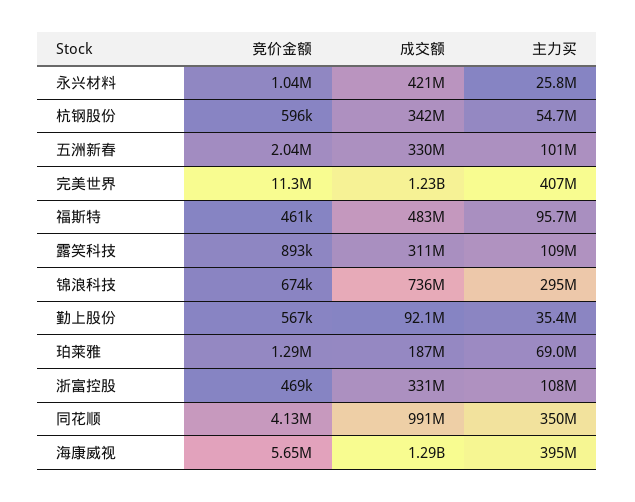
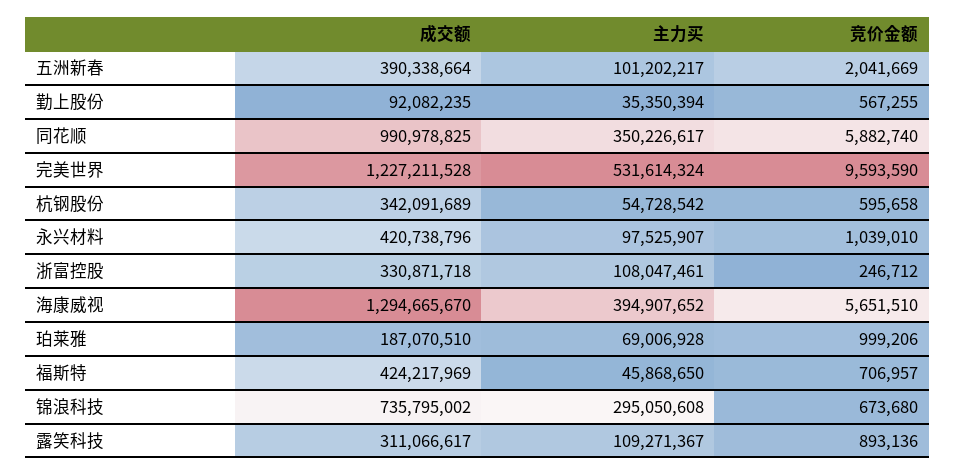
  {
    "竞价金额": {
      "永兴材料": 1039010,
      "杭钢股份": 595658,
      "五洲新春": 2041669,
-     "完美世界": 11300000,
+     "完美世界": 9593590,
-     "福斯特": 461000,
+     "福斯特": 706957,
      "露笑科技": 893136,
      "锦浪科技": 673680,
      "勤上股份": 567255,
-     "珀莱雅": 1290000,
+     "珀莱雅": 999206,
-     "浙富控股": 469000,
+     "浙富控股": 246712,
-     "同花顺": 4130000,
+     "同花顺": 5882740,
      "海康威视": 5651510
    },
    "成交额": {
      "永兴材料": 420738796,
      "杭钢股份": 342091689,
-     "五洲新春": 330000000,
+     "五洲新春": 390338664,
      "完美世界": 1227211528,
-     "福斯特": 483000000,
+     "福斯特": 424217969,
      "露笑科技": 311066617,
      "锦浪科技": 735795002,
      "勤上股份": 92082235,
      "珀莱雅": 187070510,
      "浙富控股": 330871718,
      "同花顺": 990978825,
      "海康威视": 1294665670
    },
    "主力买": {
-     "永兴材料": 25800000,
+     "永兴材料": 97525907,
      "杭钢股份": 54728542,
      "五洲新春": 101202217,
-     "完美世界": 407000000,
+     "完美世界": 531614324,
-     "福斯特": 95700000,
+     "福斯特": 45868650,
      "露笑科技": 109271367,
      "锦浪科技": 295050608,
      "勤上股份": 35350394,
      "珀莱雅": 69006928,
      "浙富控股": 108047461,
      "同花顺": 350226617,
      "海康威视": 394907652
    }
  }

